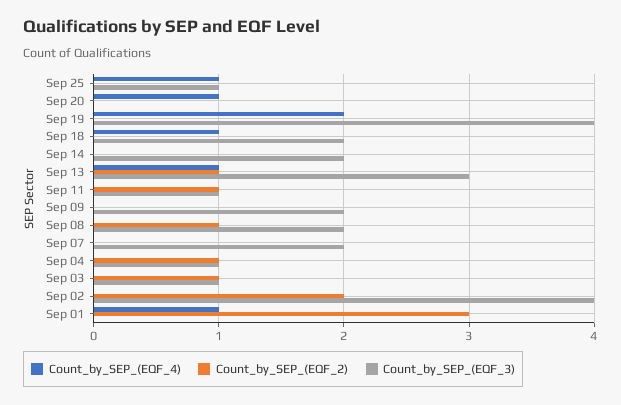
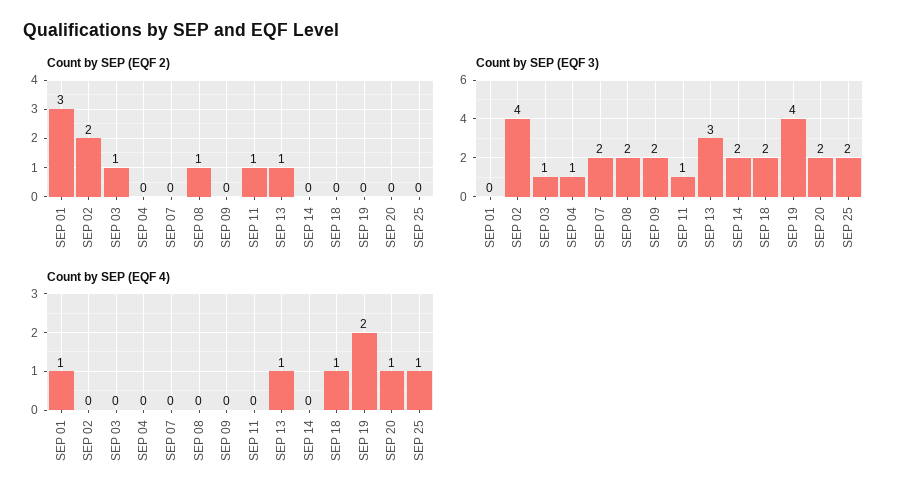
  {
    "Count_by_SEP_(EQF_4)": {
      "Sep 25": 1,
      "Sep 20": 1,
      "Sep 19": 2,
      "Sep 18": 1,
      "Sep 14": 0,
      "Sep 13": 1,
      "Sep 11": 0,
      "Sep 09": 0,
      "Sep 08": 0,
      "Sep 07": 0,
      "Sep 04": 0,
      "Sep 03": 0,
      "Sep 02": 0,
      "Sep 01": 1
    },
    "Count_by_SEP_(EQF_2)": {
      "Sep 25": 0,
      "Sep 20": 0,
      "Sep 19": 0,
      "Sep 18": 0,
      "Sep 14": 0,
      "Sep 13": 1,
      "Sep 11": 1,
      "Sep 09": 0,
      "Sep 08": 1,
      "Sep 07": 0,
-     "Sep 04": 1,
+     "Sep 04": 0,
      "Sep 03": 1,
      "Sep 02": 2,
      "Sep 01": 3
    },
    "Count_by_SEP_(EQF_3)": {
-     "Sep 25": 1,
+     "Sep 25": 2,
-     "Sep 20": 0,
+     "Sep 20": 2,
      "Sep 19": 4,
      "Sep 18": 2,
      "Sep 14": 2,
      "Sep 13": 3,
      "Sep 11": 1,
      "Sep 09": 2,
      "Sep 08": 2,
      "Sep 07": 2,
      "Sep 04": 1,
      "Sep 03": 1,
      "Sep 02": 4,
      "Sep 01": 0
    }
  }

